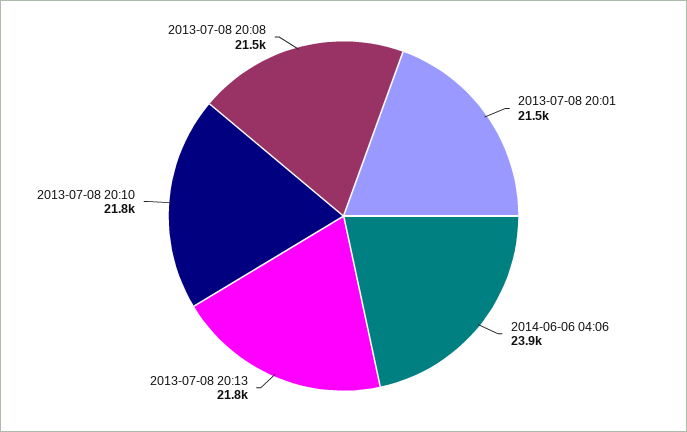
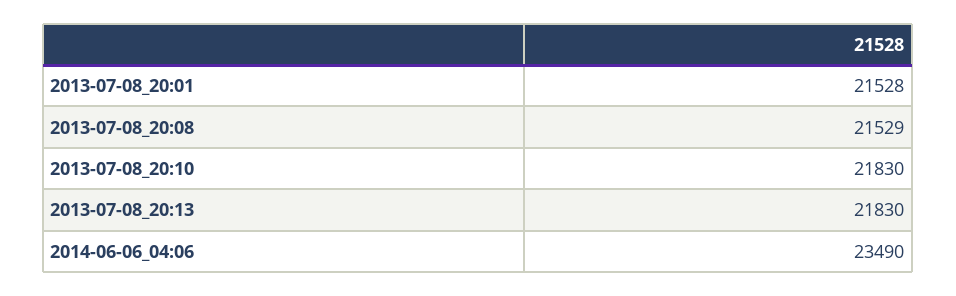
  {
    "2013-07-08 20:01": 21528,
-   "2014-06-06 04:06": 23900,
+   "2014-06-06 04:06": 23490,
    "2013-07-08 20:13": 21830,
    "2013-07-08 20:10": 21830,
    "2013-07-08 20:08": 21529
  }

